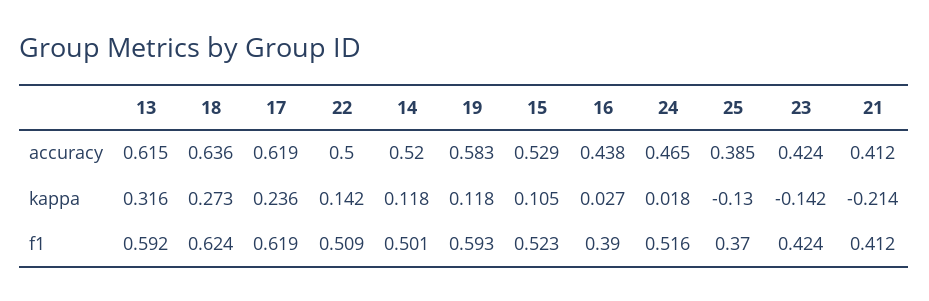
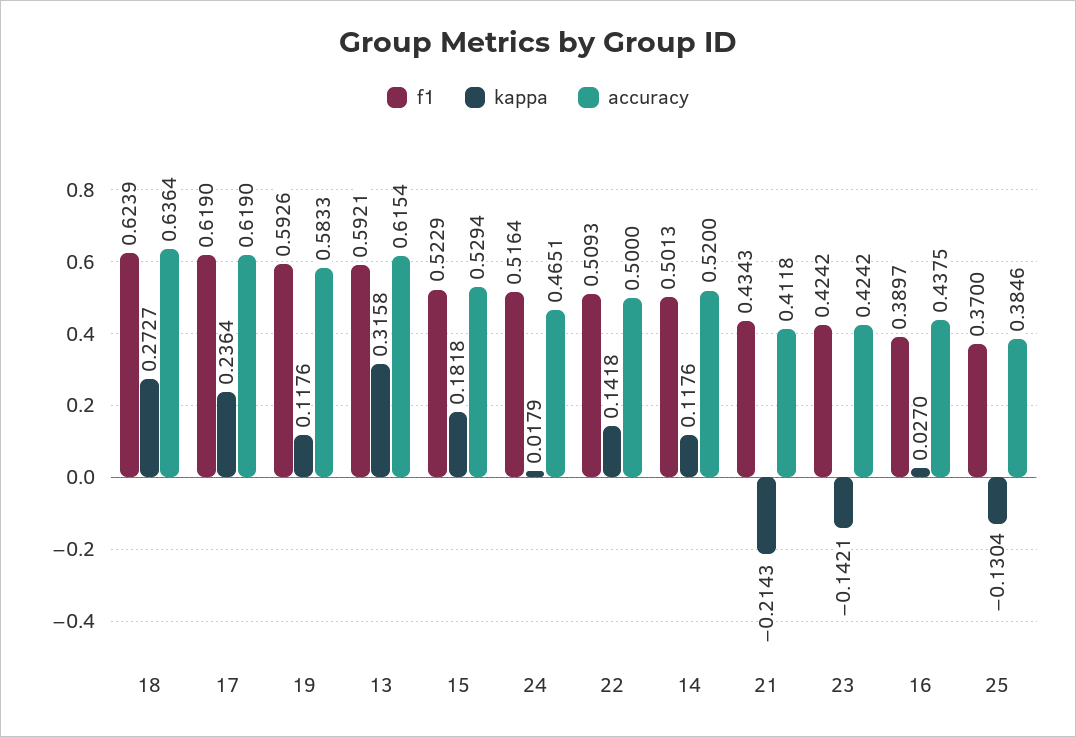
  {
    "accuracy": {
      "13": 0.6154,
      "18": 0.6364,
      "17": 0.619,
      "22": 0.5,
      "14": 0.52,
      "19": 0.5833,
      "15": 0.5294,
      "16": 0.4375,
      "24": 0.4651,
      "25": 0.3846,
      "23": 0.4242,
      "21": 0.4118
    },
    "kappa": {
      "13": 0.3158,
      "18": 0.2727,
      "17": 0.2364,
      "22": 0.1418,
      "14": 0.1176,
      "19": 0.1176,
-     "15": 0.105,
+     "15": 0.1818,
      "16": 0.027,
      "24": 0.0179,
      "25": -0.1304,
      "23": -0.1421,
      "21": -0.2143
    },
    "f1": {
      "13": 0.5921,
      "18": 0.6239,
      "17": 0.619,
      "22": 0.5093,
      "14": 0.5013,
      "19": 0.5926,
      "15": 0.5229,
      "16": 0.3897,
      "24": 0.5164,
      "25": 0.37,
      "23": 0.4242,
-     "21": 0.412
+     "21": 0.4343
    }
  }

